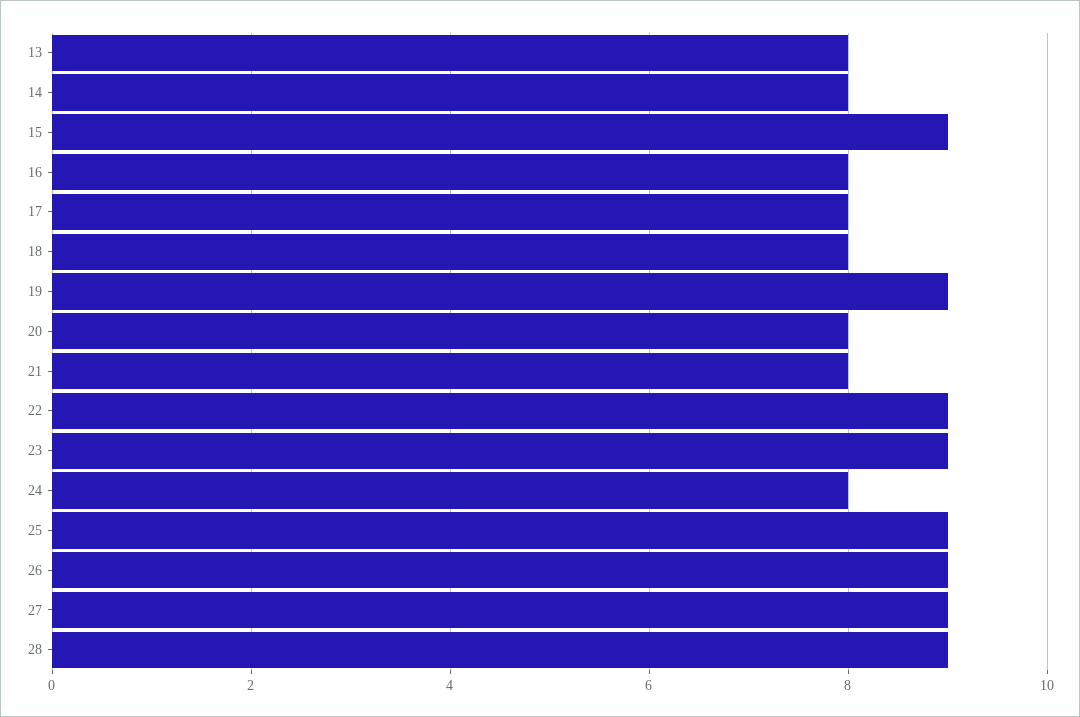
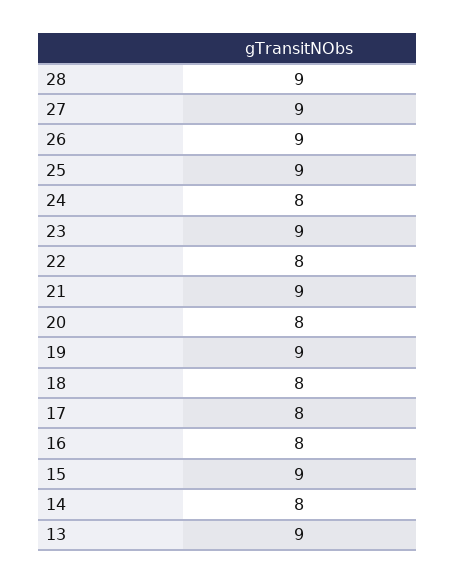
  {
-   "13": 8,
+   "13": 9,
    "14": 8,
    "15": 9,
    "16": 8,
    "17": 8,
    "18": 8,
    "19": 9,
    "20": 8,
-   "21": 8,
+   "21": 9,
-   "22": 9,
+   "22": 8,
    "23": 9,
    "24": 8,
    "25": 9,
    "26": 9,
    "27": 9,
    "28": 9
  }

